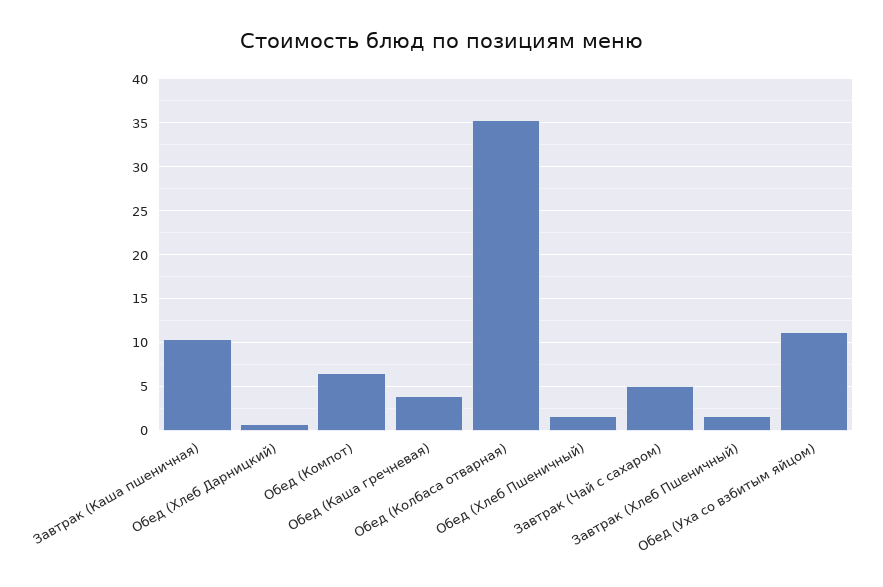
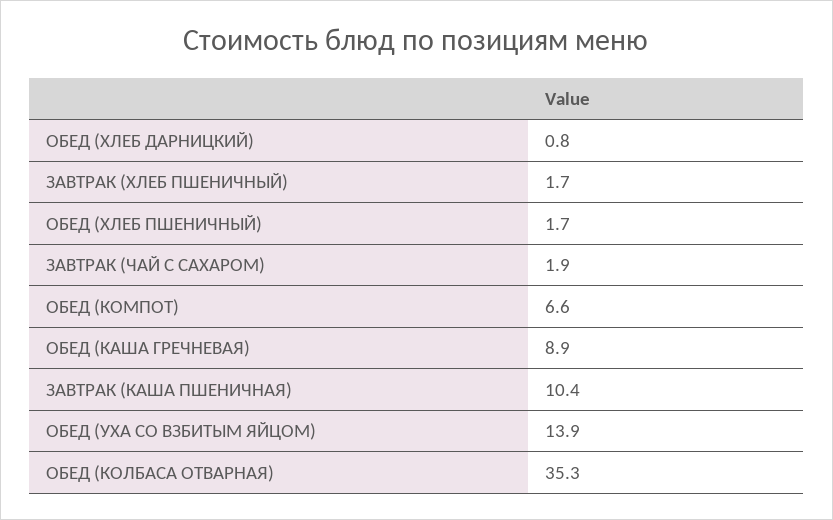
  {
    "Завтрак (Каша пшеничная)": 10.4,
    "Обед (Хлеб Дарницкий)": 0.8,
    "Обед (Компот)": 6.6,
-   "Обед (Каша гречневая)": 4,
+   "Обед (Каша гречневая)": 8.9,
    "Обед (Колбаса отварная)": 35.3,
    "Обед (Хлеб Пшеничный)": 1.7,
-   "Завтрак (Чай с сахаром)": 5,
+   "Завтрак (Чай с сахаром)": 1.9,
    "Завтрак (Хлеб Пшеничный)": 1.7,
-   "Обед (Уха со взбитым яйцом)": 11
+   "Обед (Уха со взбитым яйцом)": 13.9
  }

